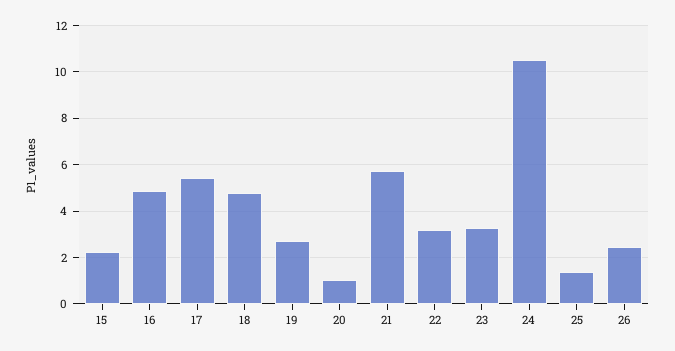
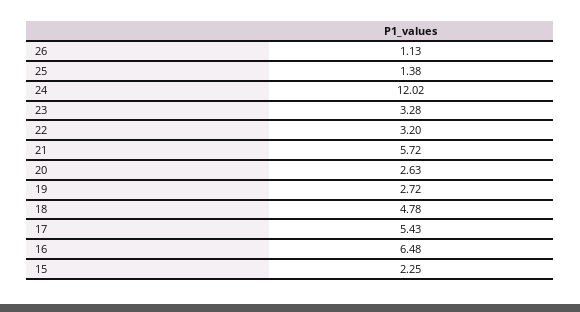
  {
    "15": 2.25,
-   "16": 5,
+   "16": 6.48,
    "17": 5.43,
    "18": 4.78,
    "19": 2.72,
-   "20": 1,
+   "20": 2.63,
    "21": 5.72,
    "22": 3.2,
    "23": 3.28,
-   "24": 10.5,
+   "24": 12.02,
    "25": 1.38,
-   "26": 2.5
+   "26": 1.13
  }

